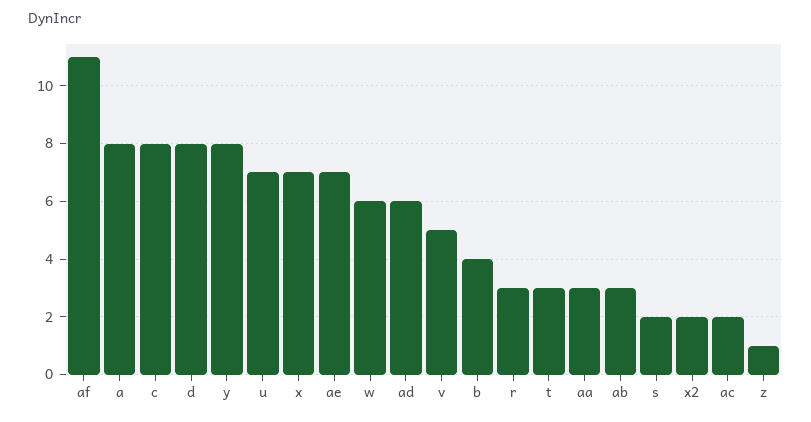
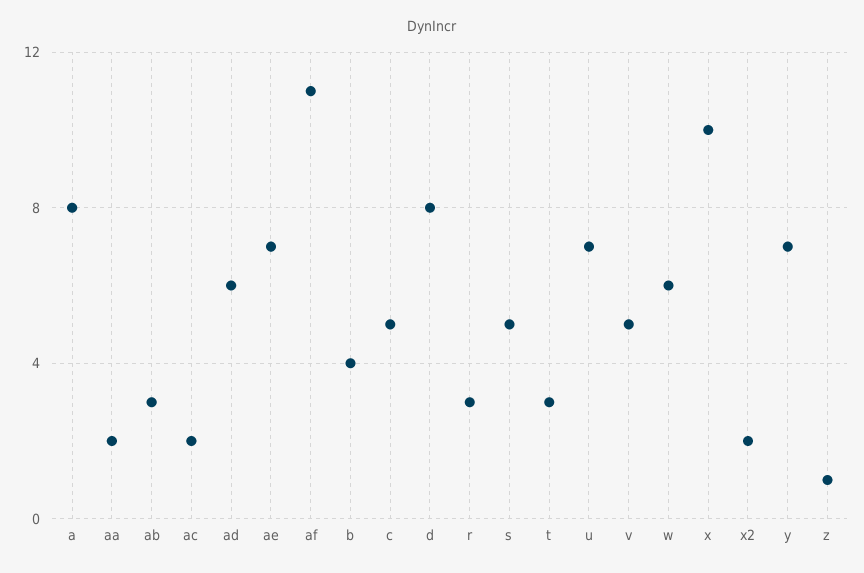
  {
    "af": 11,
    "a": 8,
-   "c": 8,
+   "c": 5,
    "d": 8,
-   "y": 8,
+   "y": 7,
    "u": 7,
-   "x": 7,
+   "x": 10,
    "ae": 7,
    "w": 6,
    "ad": 6,
    "v": 5,
    "b": 4,
    "r": 3,
    "t": 3,
-   "aa": 3,
+   "aa": 2,
    "ab": 3,
-   "s": 2,
+   "s": 5,
    "x2": 2,
    "ac": 2,
    "z": 1
  }

